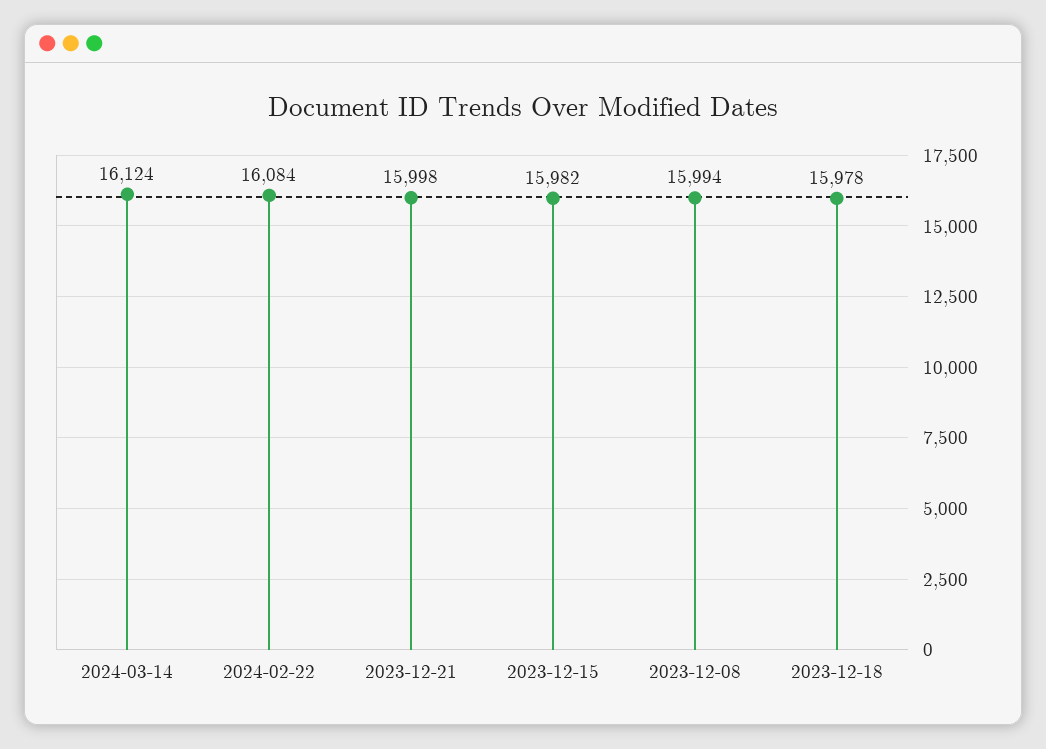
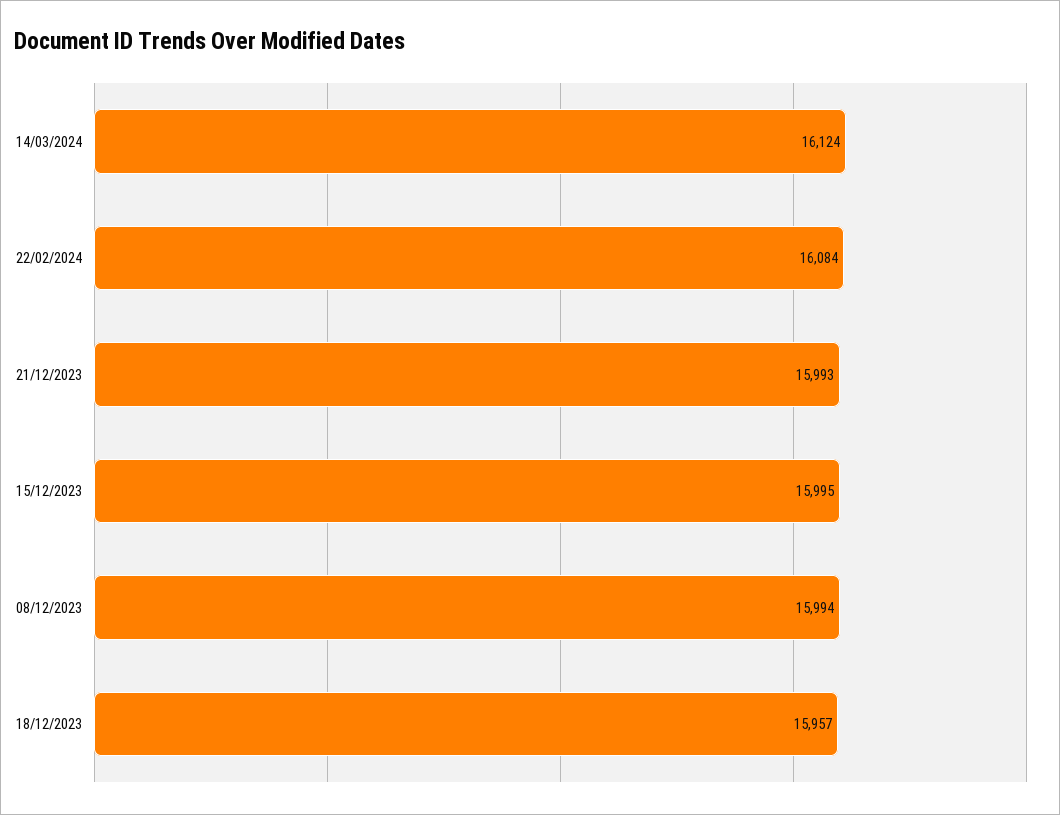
  {
    "2024-03-14": 16124,
    "2024-02-22": 16084,
-   "2023-12-21": 15998,
+   "2023-12-21": 15993,
-   "2023-12-15": 15982,
+   "2023-12-15": 15995,
    "2023-12-08": 15994,
-   "2023-12-18": 15978
+   "2023-12-18": 15957
  }

